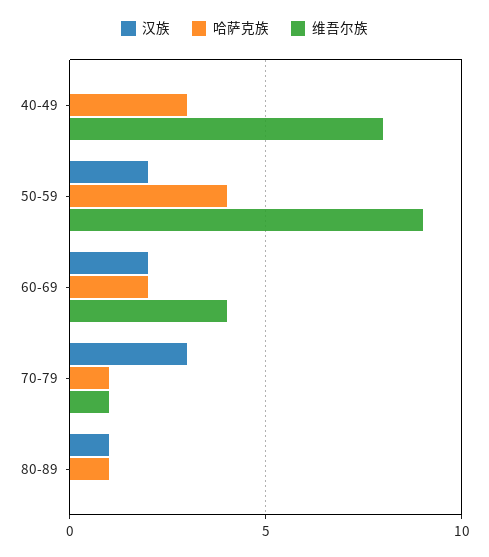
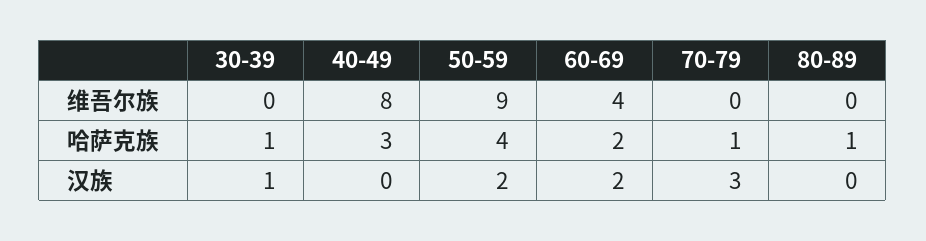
  {
    "汉族": {
      "40-49": 0,
      "50-59": 2,
      "60-69": 2,
      "70-79": 3,
-     "80-89": 1
+     "80-89": 0,
+     "30-39": 1
    },
    "哈萨克族": {
      "40-49": 3,
      "50-59": 4,
      "60-69": 2,
      "70-79": 1,
-     "80-89": 1
+     "80-89": 1,
+     "30-39": 1
    },
    "维吾尔族": {
      "40-49": 8,
      "50-59": 9,
      "60-69": 4,
-     "70-79": 1,
+     "70-79": 0,
-     "80-89": 0
+     "80-89": 0,
+     "30-39": 0
    }
  }

